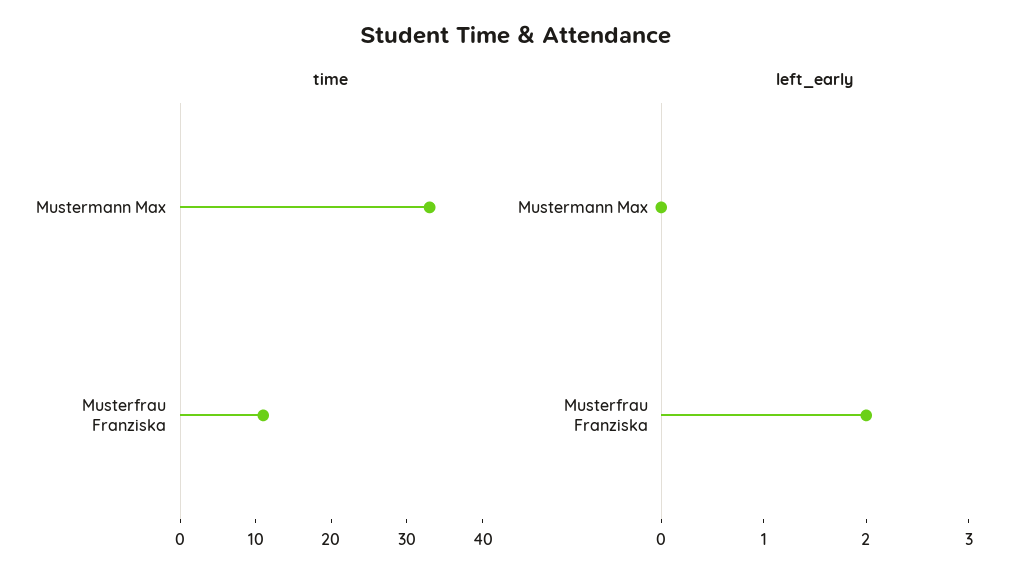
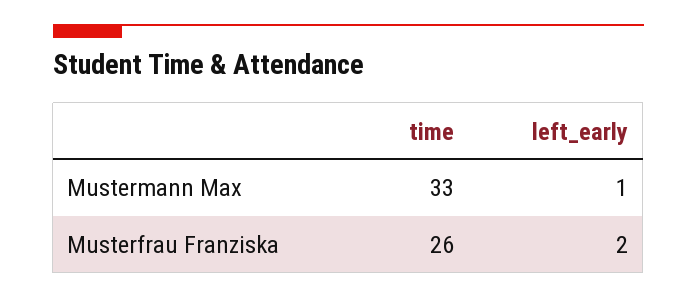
  {
    "time": {
      "Mustermann Max": 33,
-     "Musterfrau Franziska": 10
+     "Musterfrau Franziska": 26
    },
    "left_early": {
-     "Mustermann Max": 0,
+     "Mustermann Max": 1,
      "Musterfrau Franziska": 2
    }
  }

